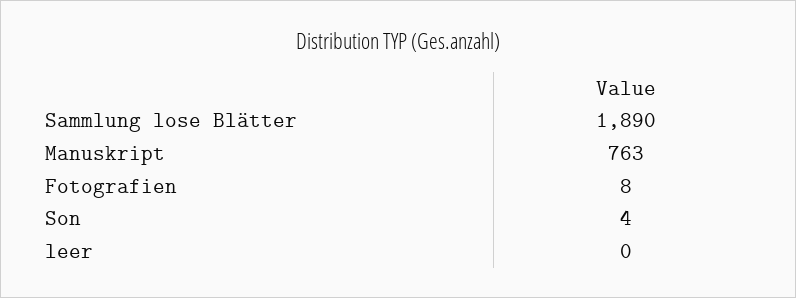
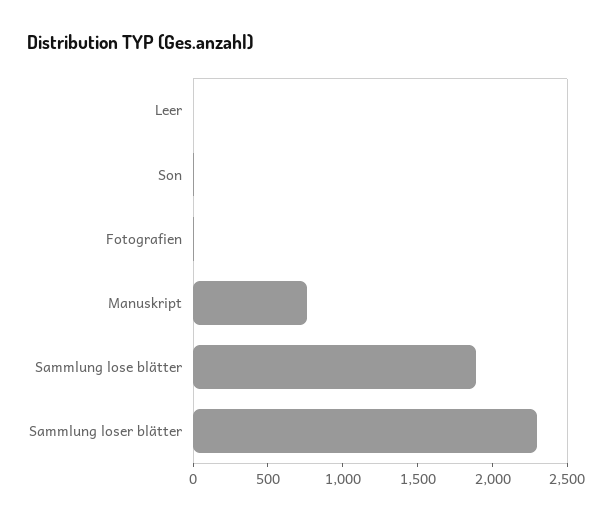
  {
    "Sammlung lose Blätter": 1890,
    "Manuskript": 763,
    "Fotografien": 8,
    "Son": 4,
-   "leer": 0
+   "leer": 0,
+   "Sammlung loser blätter": 2300
  }

